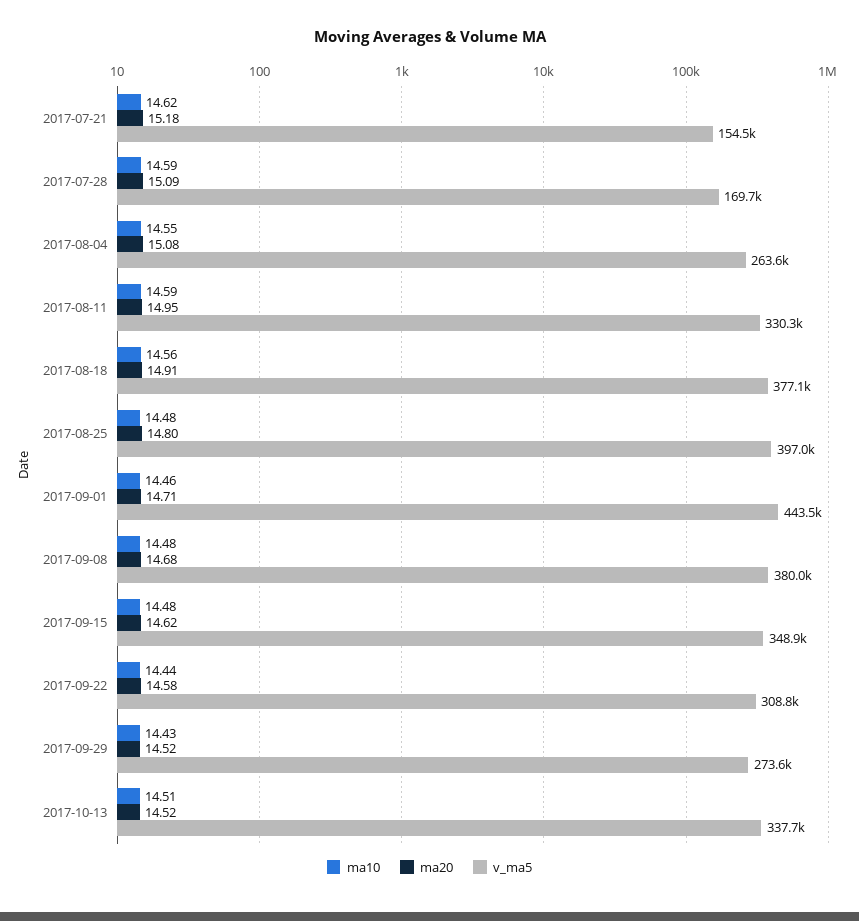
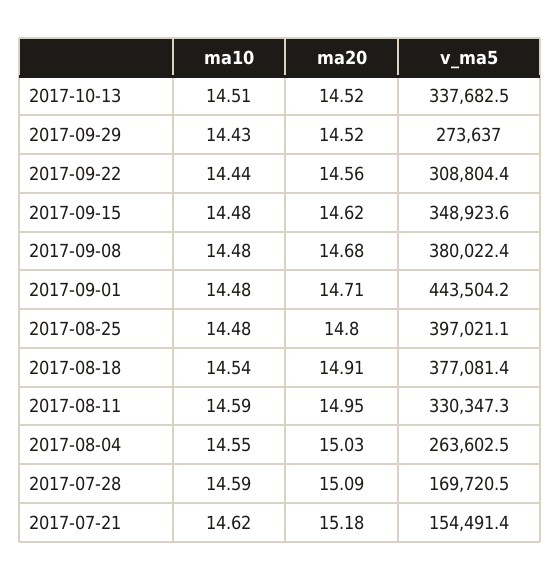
  {
    "ma10": {
      "2017-07-21": 14.62,
      "2017-07-28": 14.59,
      "2017-08-04": 14.55,
      "2017-08-11": 14.59,
-     "2017-08-18": 14.56,
+     "2017-08-18": 14.54,
      "2017-08-25": 14.48,
-     "2017-09-01": 14.46,
+     "2017-09-01": 14.48,
      "2017-09-08": 14.48,
      "2017-09-15": 14.48,
      "2017-09-22": 14.44,
      "2017-09-29": 14.43,
      "2017-10-13": 14.51
    },
    "ma20": {
      "2017-07-21": 15.18,
      "2017-07-28": 15.09,
-     "2017-08-04": 15.08,
+     "2017-08-04": 15.03,
      "2017-08-11": 14.95,
      "2017-08-18": 14.91,
      "2017-08-25": 14.8,
      "2017-09-01": 14.71,
      "2017-09-08": 14.68,
      "2017-09-15": 14.62,
-     "2017-09-22": 14.58,
+     "2017-09-22": 14.56,
      "2017-09-29": 14.52,
      "2017-10-13": 14.52
    },
    "v_ma5": {
      "2017-07-21": 154491.4,
      "2017-07-28": 169720.5,
      "2017-08-04": 263602.5,
      "2017-08-11": 330347.3,
      "2017-08-18": 377081.4,
      "2017-08-25": 397021.1,
      "2017-09-01": 443504.2,
      "2017-09-08": 380022.4,
      "2017-09-15": 348923.6,
      "2017-09-22": 308804.4,
      "2017-09-29": 273637,
      "2017-10-13": 337682.5
    }
  }

